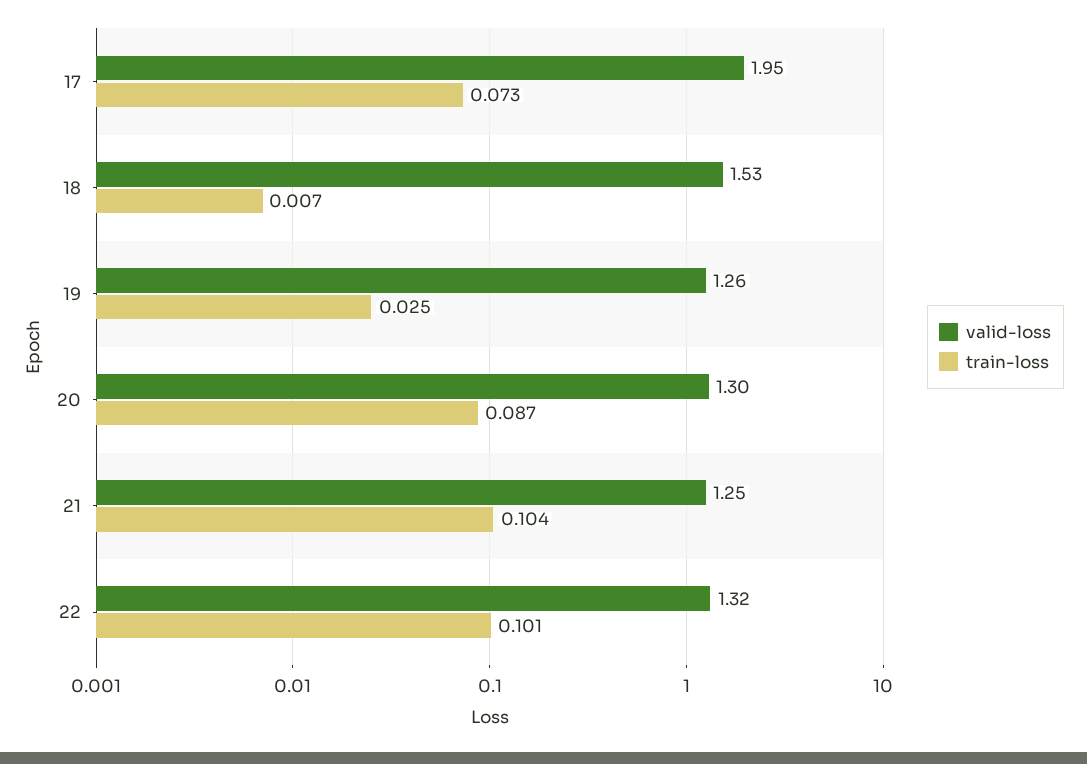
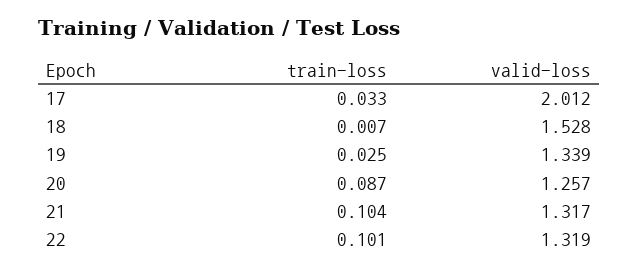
  {
    "valid-loss": {
-     "17": 1.95,
+     "17": 2.012,
      "18": 1.528,
-     "19": 1.26,
+     "19": 1.339,
-     "20": 1.3,
+     "20": 1.257,
-     "21": 1.25,
+     "21": 1.317,
      "22": 1.319
    },
    "train-loss": {
-     "17": 0.073,
+     "17": 0.033,
      "18": 0.007,
      "19": 0.025,
      "20": 0.087,
      "21": 0.104,
      "22": 0.101
    }
  }

